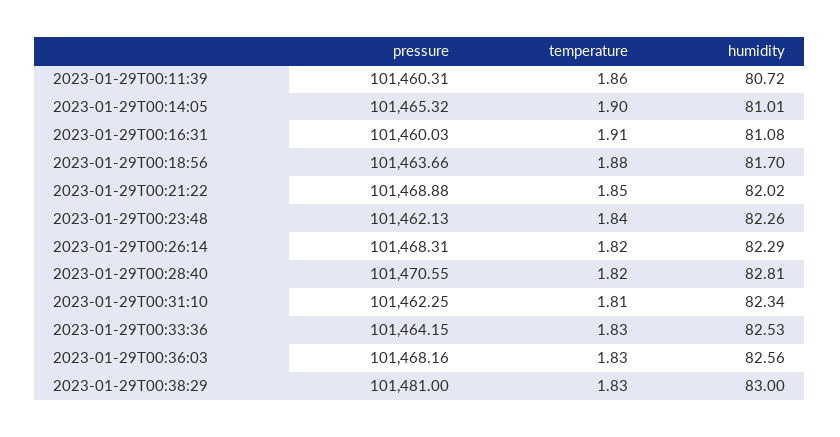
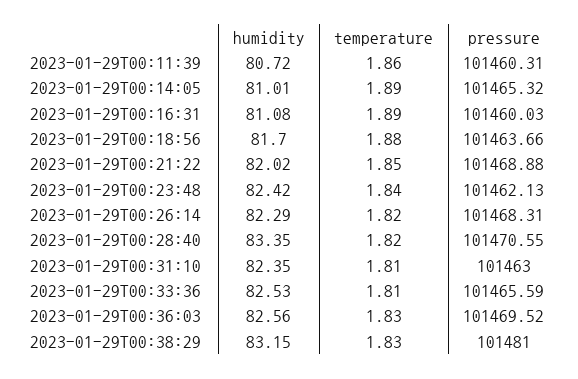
  {
    "pressure": {
      "2023-01-29T00:11:39": 101460.31,
      "2023-01-29T00:14:05": 101465.32,
      "2023-01-29T00:16:31": 101460.03,
      "2023-01-29T00:18:56": 101463.66,
      "2023-01-29T00:21:22": 101468.88,
      "2023-01-29T00:23:48": 101462.13,
      "2023-01-29T00:26:14": 101468.31,
      "2023-01-29T00:28:40": 101470.55,
-     "2023-01-29T00:31:10": 101462.25,
+     "2023-01-29T00:31:10": 101463,
-     "2023-01-29T00:33:36": 101464.15,
+     "2023-01-29T00:33:36": 101465.59,
-     "2023-01-29T00:36:03": 101468.16,
+     "2023-01-29T00:36:03": 101469.52,
      "2023-01-29T00:38:29": 101481
    },
    "temperature": {
      "2023-01-29T00:11:39": 1.86,
-     "2023-01-29T00:14:05": 1.9,
+     "2023-01-29T00:14:05": 1.89,
-     "2023-01-29T00:16:31": 1.91,
+     "2023-01-29T00:16:31": 1.89,
      "2023-01-29T00:18:56": 1.88,
      "2023-01-29T00:21:22": 1.85,
      "2023-01-29T00:23:48": 1.84,
      "2023-01-29T00:26:14": 1.82,
      "2023-01-29T00:28:40": 1.82,
      "2023-01-29T00:31:10": 1.81,
-     "2023-01-29T00:33:36": 1.83,
+     "2023-01-29T00:33:36": 1.81,
      "2023-01-29T00:36:03": 1.83,
      "2023-01-29T00:38:29": 1.83
    },
    "humidity": {
      "2023-01-29T00:11:39": 80.72,
      "2023-01-29T00:14:05": 81.01,
      "2023-01-29T00:16:31": 81.08,
      "2023-01-29T00:18:56": 81.7,
      "2023-01-29T00:21:22": 82.02,
-     "2023-01-29T00:23:48": 82.26,
+     "2023-01-29T00:23:48": 82.42,
      "2023-01-29T00:26:14": 82.29,
-     "2023-01-29T00:28:40": 82.81,
+     "2023-01-29T00:28:40": 83.35,
-     "2023-01-29T00:31:10": 82.34,
+     "2023-01-29T00:31:10": 82.35,
      "2023-01-29T00:33:36": 82.53,
      "2023-01-29T00:36:03": 82.56,
-     "2023-01-29T00:38:29": 83
+     "2023-01-29T00:38:29": 83.15
    }
  }

